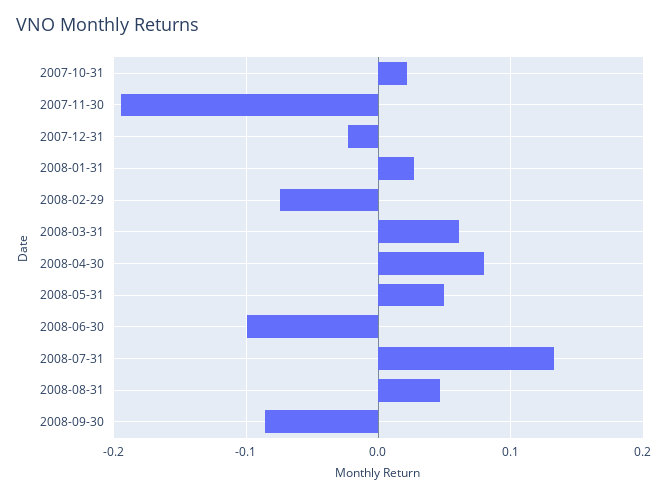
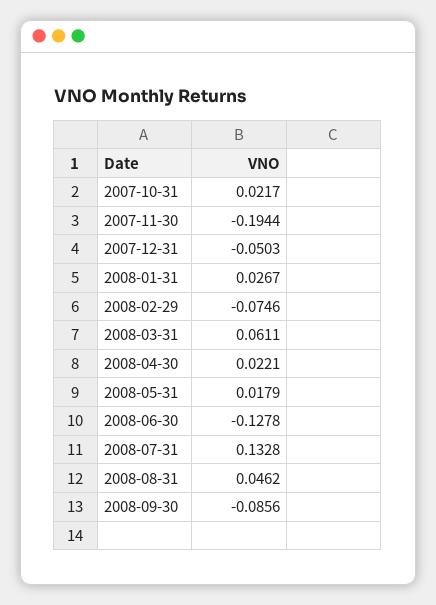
  {
    "2007-10-31": 0.0217,
    "2007-11-30": -0.1944,
-   "2007-12-31": -0.02,
+   "2007-12-31": -0.0503,
    "2008-01-31": 0.0267,
    "2008-02-29": -0.0746,
    "2008-03-31": 0.0611,
-   "2008-04-30": 0.08,
+   "2008-04-30": 0.0221,
-   "2008-05-31": 0.05,
+   "2008-05-31": 0.0179,
-   "2008-06-30": -0.1,
+   "2008-06-30": -0.1278,
    "2008-07-31": 0.1328,
    "2008-08-31": 0.0462,
    "2008-09-30": -0.0856
  }

